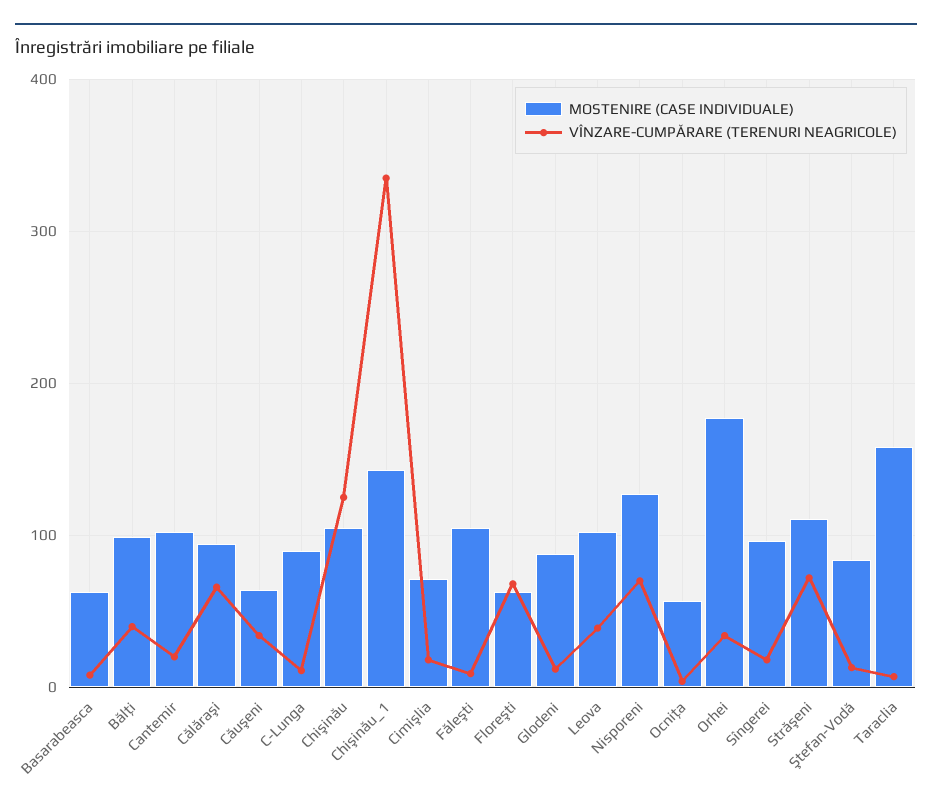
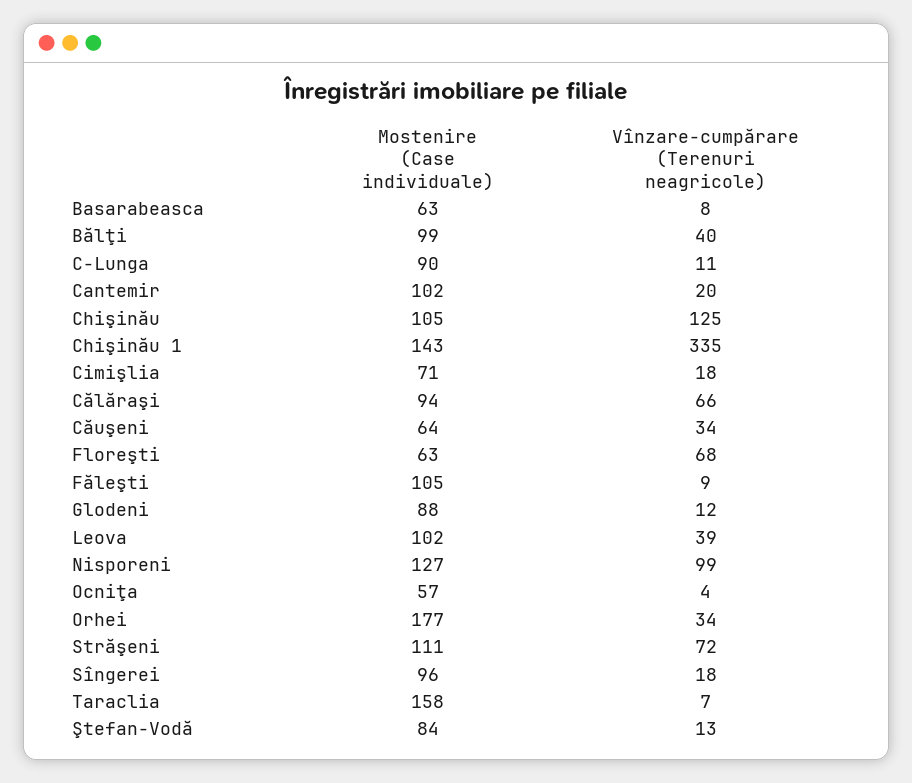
  {
    "MOSTENIRE (CASE INDIVIDUALE)": {
      "Basarabeasca": 63,
      "Bălţi": 99,
      "Cantemir": 102,
      "Călăraşi": 94,
      "Căuşeni": 64,
      "C-Lunga": 90,
      "Chişinău": 105,
      "Chişinău_1": 143,
      "Cimişlia": 71,
      "Făleşti": 105,
      "Floreşti": 63,
      "Glodeni": 88,
      "Leova": 102,
      "Nisporeni": 127,
      "Ocniţa": 57,
      "Orhei": 177,
      "Sîngerei": 96,
      "Străşeni": 111,
      "Ştefan-Vodă": 84,
      "Taraclia": 158
    },
    "VÎNZARE-CUMPĂRARE (TERENURI NEAGRICOLE)": {
      "Basarabeasca": 8,
      "Bălţi": 40,
      "Cantemir": 20,
      "Călăraşi": 66,
      "Căuşeni": 34,
      "C-Lunga": 11,
      "Chişinău": 125,
      "Chişinău_1": 335,
      "Cimişlia": 18,
      "Făleşti": 9,
      "Floreşti": 68,
      "Glodeni": 12,
      "Leova": 39,
-     "Nisporeni": 70,
+     "Nisporeni": 99,
      "Ocniţa": 4,
      "Orhei": 34,
      "Sîngerei": 18,
      "Străşeni": 72,
      "Ştefan-Vodă": 13,
      "Taraclia": 7
    }
  }

